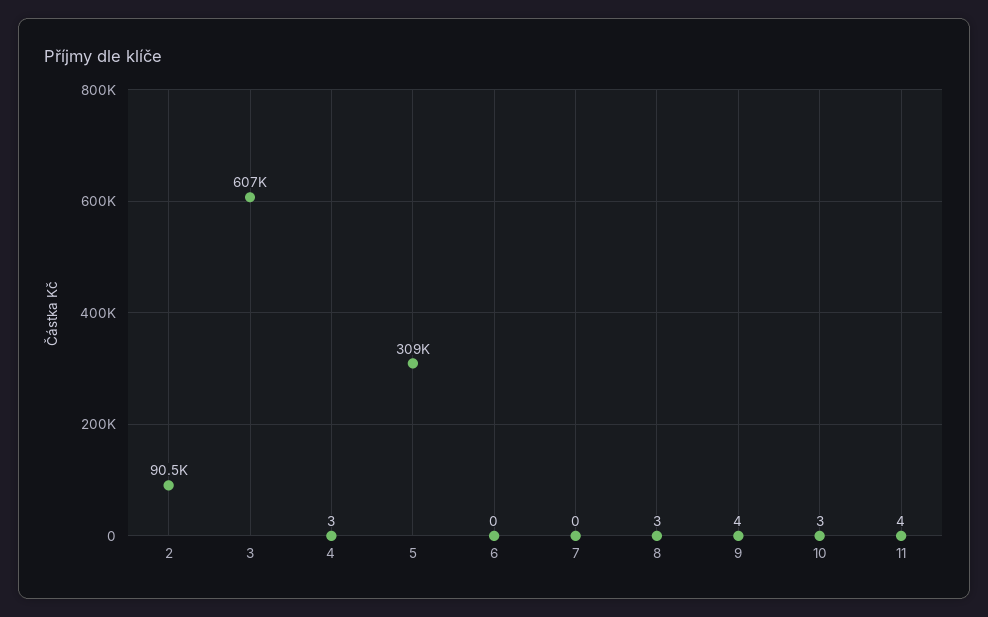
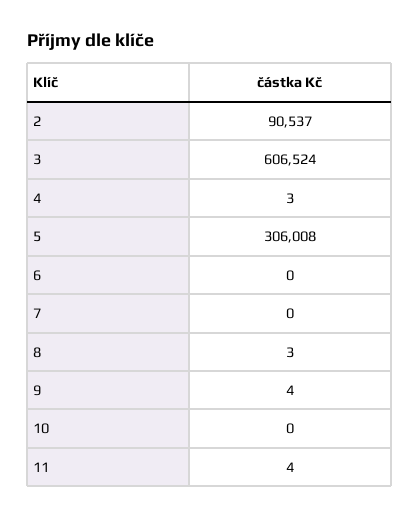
  {
    "2": 90537,
    "3": 606524,
    "4": 3,
-   "5": 309000,
+   "5": 306008,
    "6": 0,
    "7": 0,
    "8": 3,
    "9": 4,
-   "10": 3,
+   "10": 0,
    "11": 4
  }

